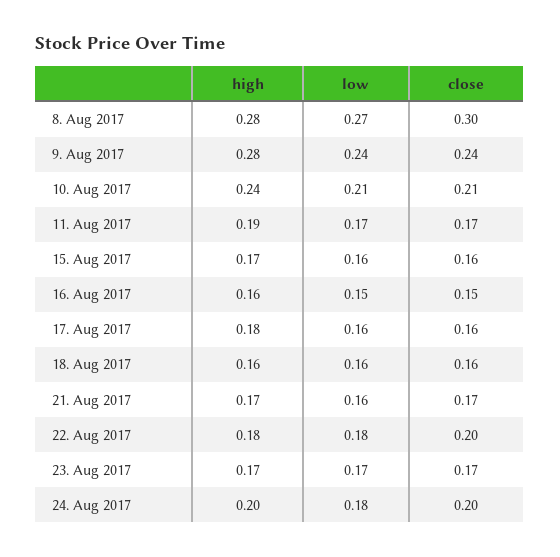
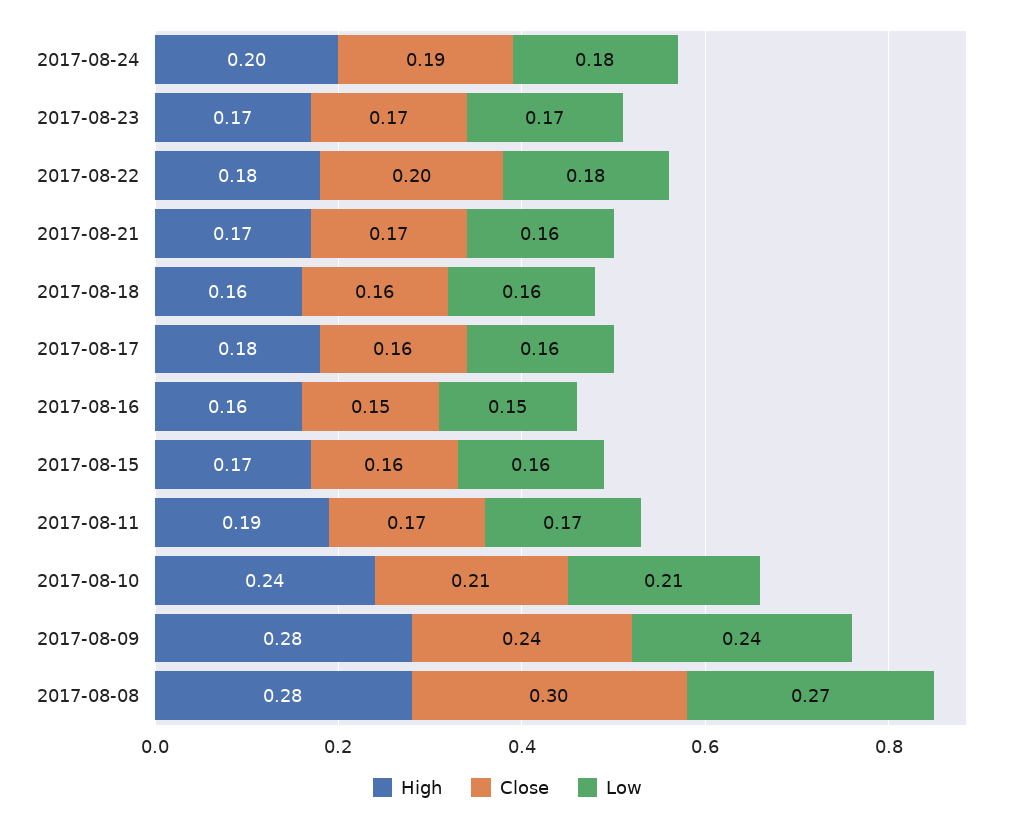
  {
    "high": {
      "8. Aug 2017": 0.28,
      "9. Aug 2017": 0.28,
      "10. Aug 2017": 0.24,
      "11. Aug 2017": 0.19,
      "15. Aug 2017": 0.17,
      "16. Aug 2017": 0.16,
      "17. Aug 2017": 0.18,
      "18. Aug 2017": 0.16,
      "21. Aug 2017": 0.17,
      "22. Aug 2017": 0.18,
      "23. Aug 2017": 0.17,
      "24. Aug 2017": 0.2
    },
    "low": {
      "8. Aug 2017": 0.27,
      "9. Aug 2017": 0.24,
      "10. Aug 2017": 0.21,
      "11. Aug 2017": 0.17,
      "15. Aug 2017": 0.16,
      "16. Aug 2017": 0.15,
      "17. Aug 2017": 0.16,
      "18. Aug 2017": 0.16,
      "21. Aug 2017": 0.16,
      "22. Aug 2017": 0.18,
      "23. Aug 2017": 0.17,
      "24. Aug 2017": 0.18
    },
    "close": {
      "8. Aug 2017": 0.3,
      "9. Aug 2017": 0.24,
      "10. Aug 2017": 0.21,
      "11. Aug 2017": 0.17,
      "15. Aug 2017": 0.16,
      "16. Aug 2017": 0.15,
      "17. Aug 2017": 0.16,
      "18. Aug 2017": 0.16,
      "21. Aug 2017": 0.17,
      "22. Aug 2017": 0.2,
      "23. Aug 2017": 0.17,
-     "24. Aug 2017": 0.2
+     "24. Aug 2017": 0.19
    }
  }

